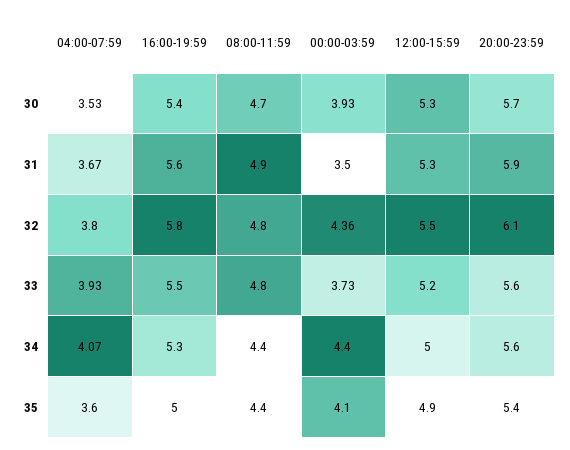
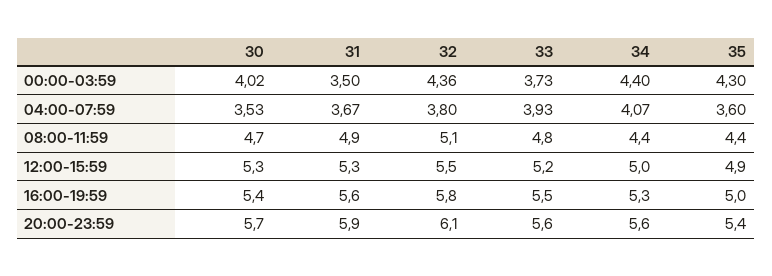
  {
    "04:00-07:59": {
      "30": 3.53,
      "31": 3.67,
      "32": 3.8,
      "33": 3.93,
      "34": 4.07,
      "35": 3.6
    },
    "16:00-19:59": {
      "30": 5.4,
      "31": 5.6,
      "32": 5.8,
      "33": 5.5,
      "34": 5.3,
      "35": 5
    },
    "08:00-11:59": {
      "30": 4.7,
      "31": 4.9,
-     "32": 4.8,
+     "32": 5.1,
      "33": 4.8,
      "34": 4.4,
      "35": 4.4
    },
    "00:00-03:59": {
-     "30": 3.93,
+     "30": 4.02,
      "31": 3.5,
      "32": 4.36,
      "33": 3.73,
      "34": 4.4,
-     "35": 4.1
+     "35": 4.3
    },
    "12:00-15:59": {
      "30": 5.3,
      "31": 5.3,
      "32": 5.5,
      "33": 5.2,
      "34": 5,
      "35": 4.9
    },
    "20:00-23:59": {
      "30": 5.7,
      "31": 5.9,
      "32": 6.1,
      "33": 5.6,
      "34": 5.6,
      "35": 5.4
    }
  }

